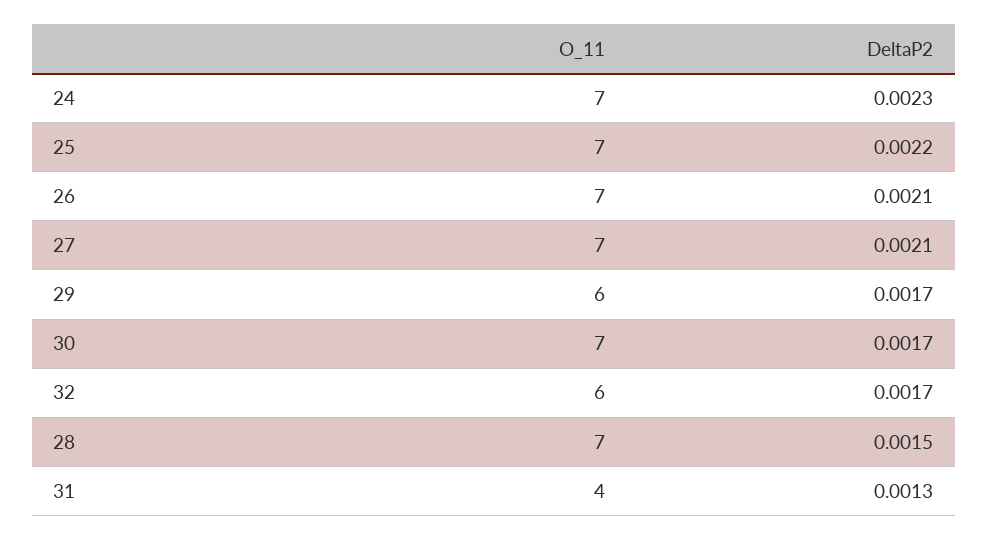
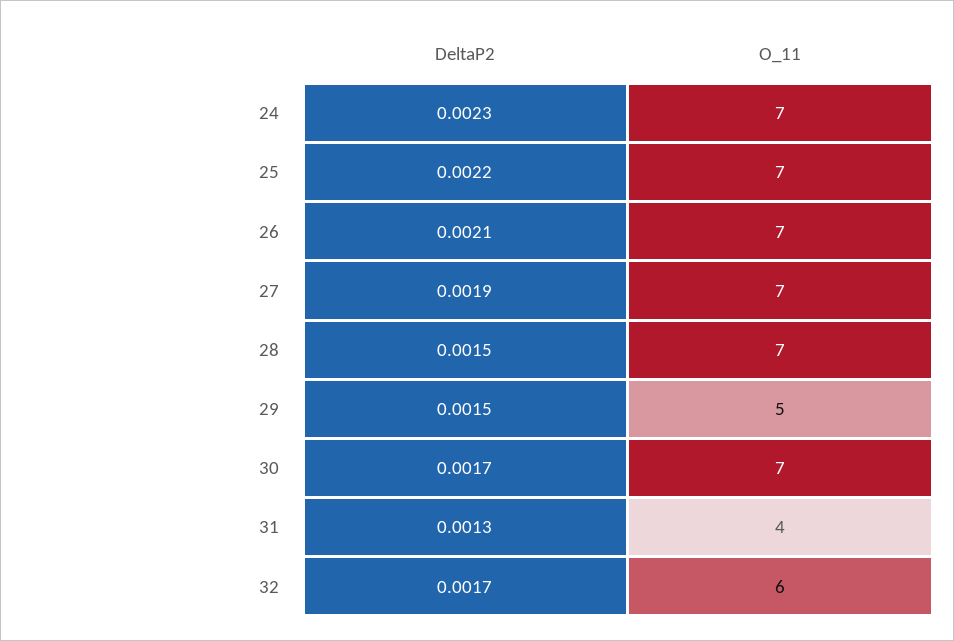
  {
    "O_11": {
      "24": 7,
      "25": 7,
      "26": 7,
      "27": 7,
-     "29": 6,
+     "29": 5,
      "30": 7,
      "32": 6,
      "28": 7,
      "31": 4
    },
    "DeltaP2": {
      "24": 0.0023,
      "25": 0.0022,
      "26": 0.0021,
-     "27": 0.0021,
+     "27": 0.0019,
-     "29": 0.0017,
+     "29": 0.0015,
      "30": 0.0017,
      "32": 0.0017,
      "28": 0.0015,
      "31": 0.0013
    }
  }

